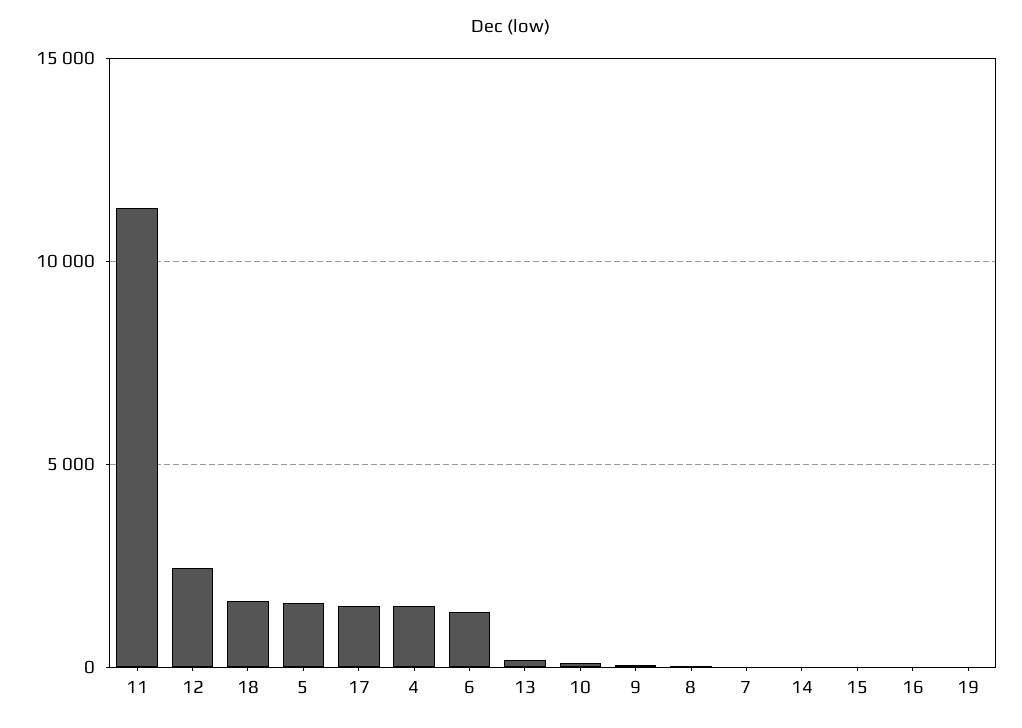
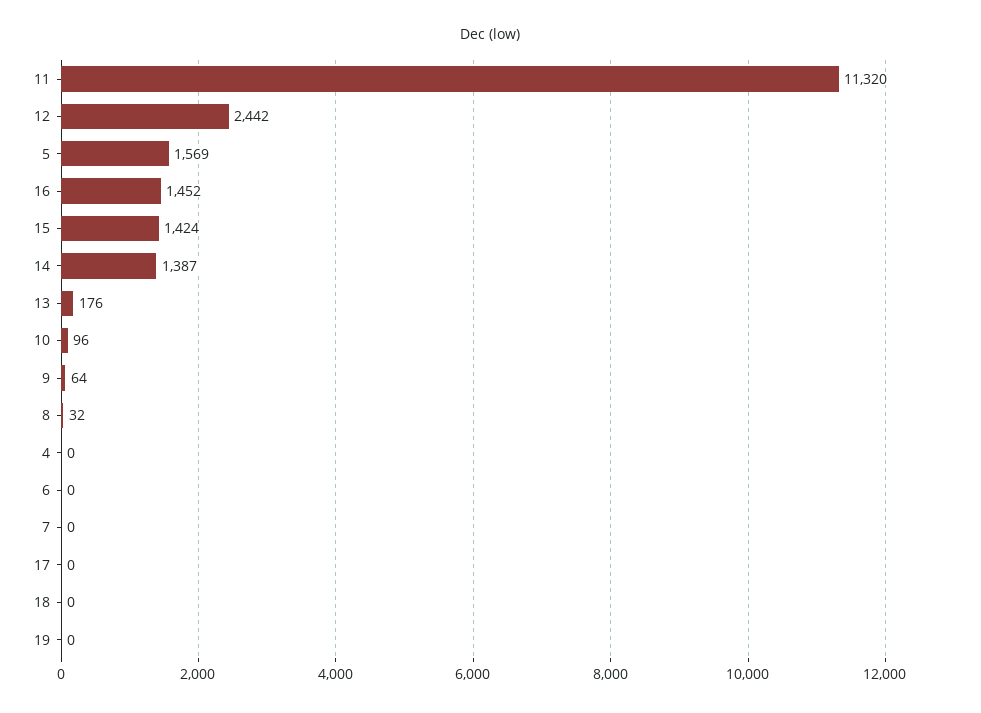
  {
    "11": 11320,
    "12": 2442,
-   "18": 1500,
+   "18": 0,
    "5": 1569,
-   "17": 1500,
+   "17": 0,
-   "4": 1500,
+   "4": 0,
-   "6": 1500,
+   "6": 0,
    "13": 176,
    "10": 96,
    "9": 64,
    "8": 32,
    "7": 0,
-   "14": 0,
+   "14": 1387,
-   "15": 0,
+   "15": 1424,
-   "16": 0,
+   "16": 1452,
    "19": 0
  }

